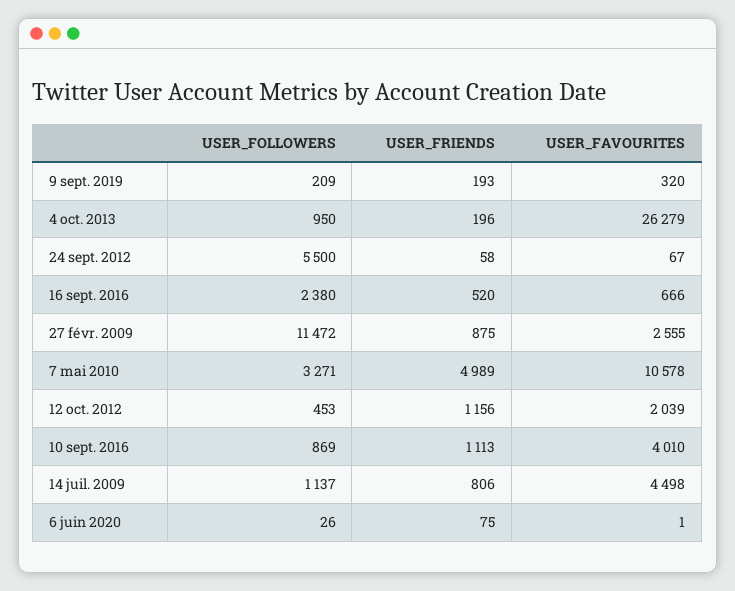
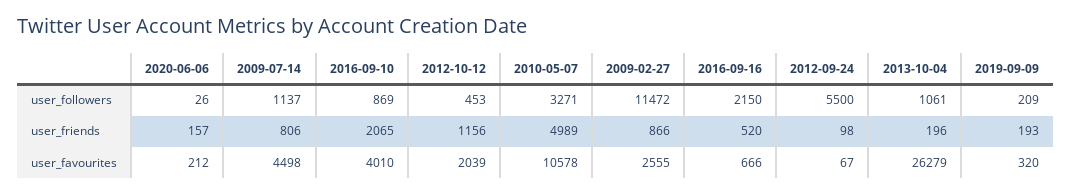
  {
    "USER_FOLLOWERS": {
      "9 sept. 2019": 209,
-     "4 oct. 2013": 950,
+     "4 oct. 2013": 1061,
      "24 sept. 2012": 5500,
-     "16 sept. 2016": 2380,
+     "16 sept. 2016": 2150,
      "27 févr. 2009": 11472,
      "7 mai 2010": 3271,
      "12 oct. 2012": 453,
      "10 sept. 2016": 869,
      "14 juil. 2009": 1137,
      "6 juin 2020": 26
    },
    "USER_FRIENDS": {
      "9 sept. 2019": 193,
      "4 oct. 2013": 196,
-     "24 sept. 2012": 58,
+     "24 sept. 2012": 98,
      "16 sept. 2016": 520,
-     "27 févr. 2009": 875,
+     "27 févr. 2009": 866,
      "7 mai 2010": 4989,
      "12 oct. 2012": 1156,
-     "10 sept. 2016": 1113,
+     "10 sept. 2016": 2065,
      "14 juil. 2009": 806,
-     "6 juin 2020": 75
+     "6 juin 2020": 157
    },
    "USER_FAVOURITES": {
      "9 sept. 2019": 320,
      "4 oct. 2013": 26279,
      "24 sept. 2012": 67,
      "16 sept. 2016": 666,
      "27 févr. 2009": 2555,
      "7 mai 2010": 10578,
      "12 oct. 2012": 2039,
      "10 sept. 2016": 4010,
      "14 juil. 2009": 4498,
-     "6 juin 2020": 1
+     "6 juin 2020": 212
    }
  }

